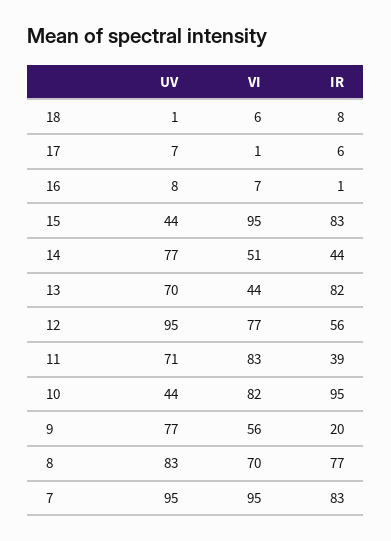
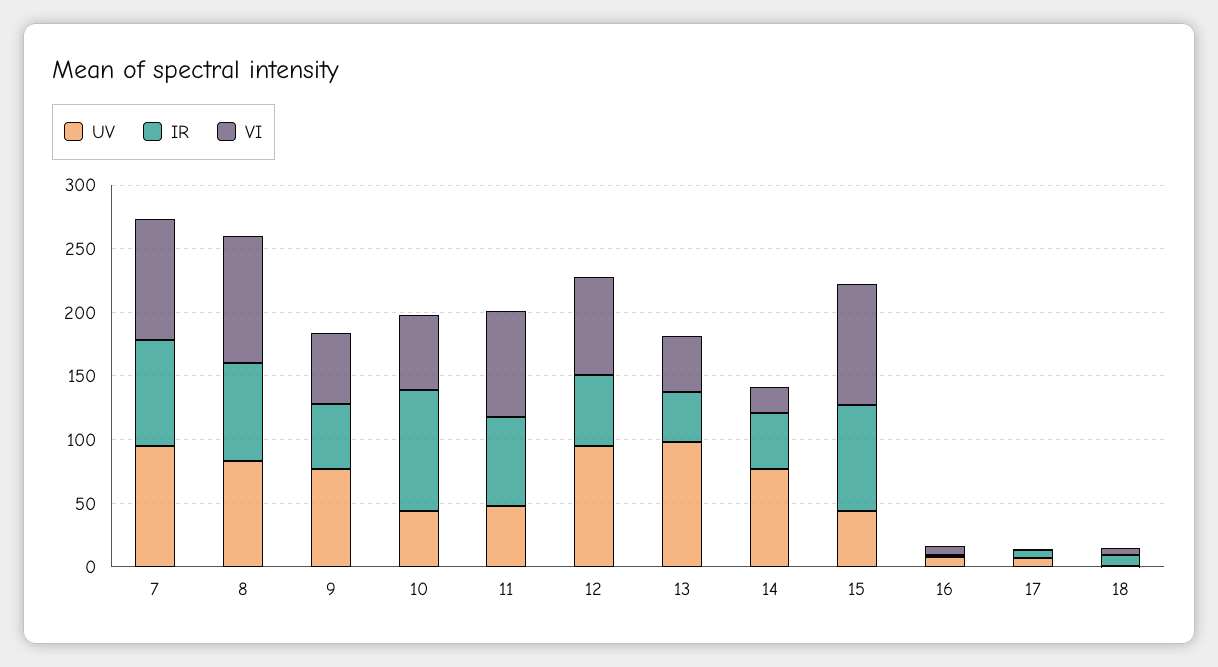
  {
    "UV": {
      "18": 1,
      "17": 7,
      "16": 8,
      "15": 44,
      "14": 77,
-     "13": 70,
+     "13": 100,
      "12": 95,
-     "11": 71,
+     "11": 50,
      "10": 44,
      "9": 77,
      "8": 83,
      "7": 95
    },
    "VI": {
      "18": 6,
      "17": 1,
      "16": 7,
      "15": 95,
-     "14": 51,
+     "14": 20,
      "13": 44,
      "12": 77,
      "11": 83,
-     "10": 82,
+     "10": 60,
      "9": 56,
-     "8": 70,
+     "8": 100,
      "7": 95
    },
    "IR": {
      "18": 8,
      "17": 6,
      "16": 1,
      "15": 83,
      "14": 44,
-     "13": 82,
+     "13": 40,
      "12": 56,
-     "11": 39,
+     "11": 70,
      "10": 95,
-     "9": 20,
+     "9": 50,
      "8": 77,
      "7": 83
    }
  }

